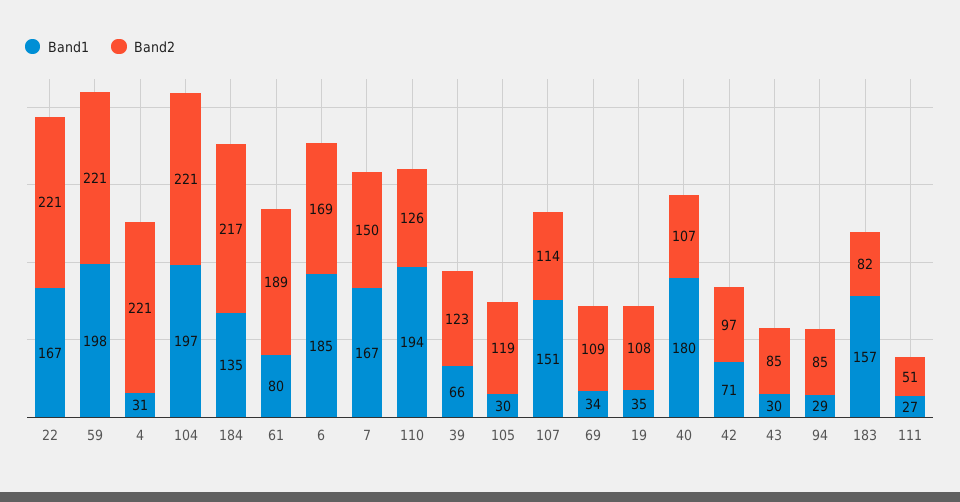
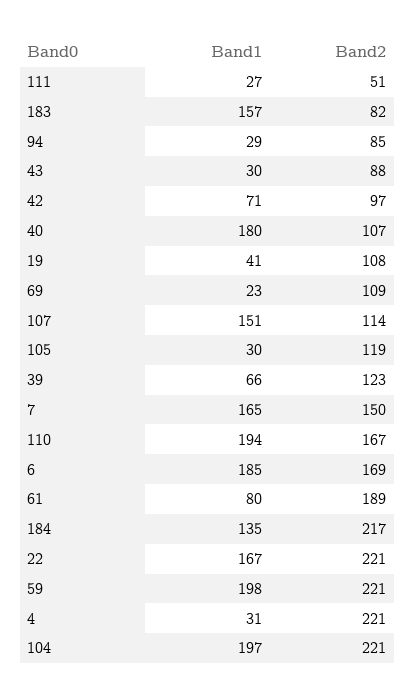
  {
    "Band1": {
      "22": 167,
      "59": 198,
      "4": 31,
      "104": 197,
      "184": 135,
      "61": 80,
      "6": 185,
-     "7": 167,
+     "7": 165,
      "110": 194,
      "39": 66,
      "105": 30,
      "107": 151,
-     "69": 34,
+     "69": 23,
-     "19": 35,
+     "19": 41,
      "40": 180,
      "42": 71,
      "43": 30,
      "94": 29,
      "183": 157,
      "111": 27
    },
    "Band2": {
      "22": 221,
      "59": 221,
      "4": 221,
      "104": 221,
      "184": 217,
      "61": 189,
      "6": 169,
      "7": 150,
-     "110": 126,
+     "110": 167,
      "39": 123,
      "105": 119,
      "107": 114,
      "69": 109,
      "19": 108,
      "40": 107,
      "42": 97,
-     "43": 85,
+     "43": 88,
      "94": 85,
      "183": 82,
      "111": 51
    }
  }

